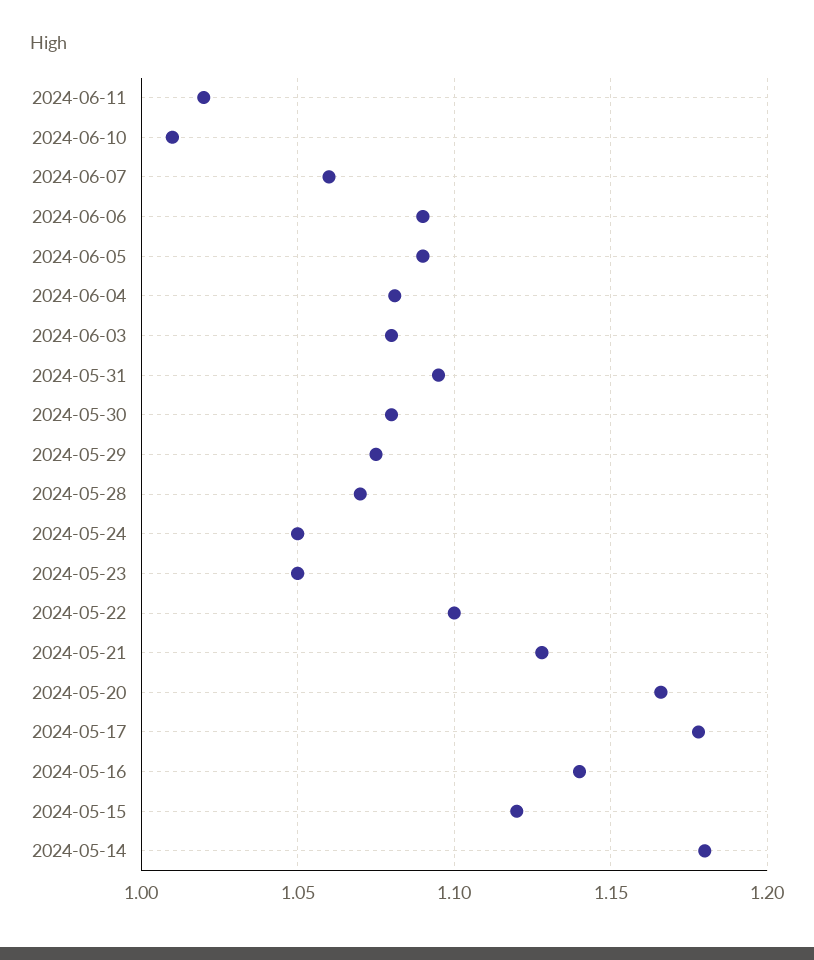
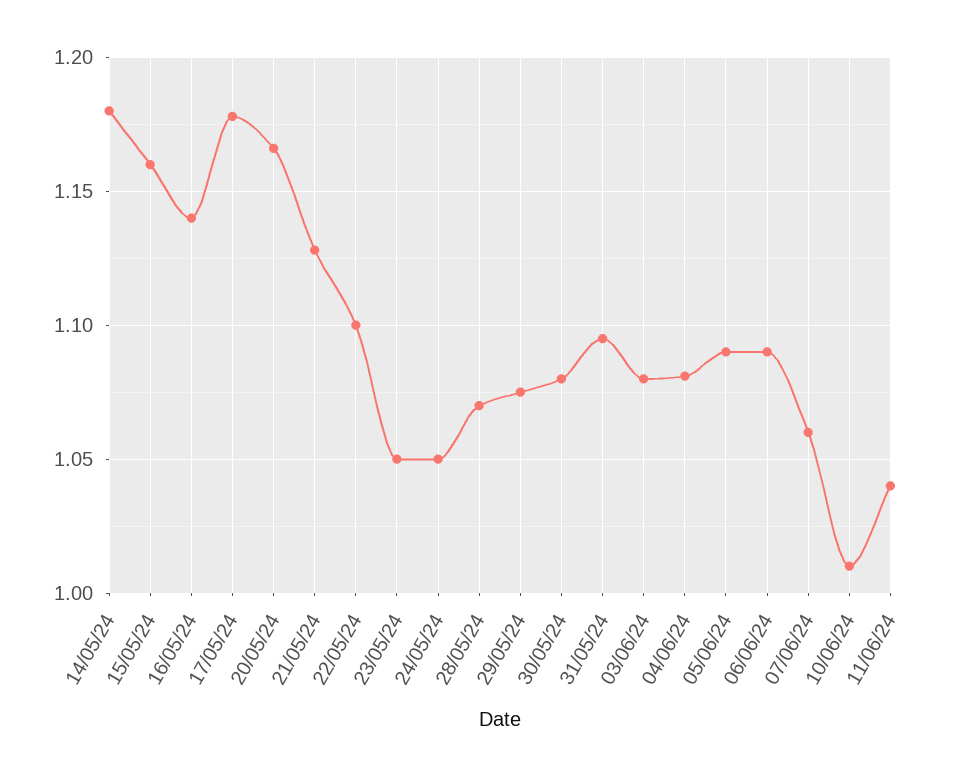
  {
-   "2024-06-11": 1.02,
+   "2024-06-11": 1.04,
    "2024-06-10": 1.01,
    "2024-06-07": 1.06,
    "2024-06-06": 1.09,
    "2024-06-05": 1.09,
    "2024-06-04": 1.08,
    "2024-06-03": 1.08,
    "2024-05-31": 1.095,
    "2024-05-30": 1.08,
    "2024-05-29": 1.075,
    "2024-05-28": 1.07,
    "2024-05-24": 1.05,
    "2024-05-23": 1.05,
    "2024-05-22": 1.1,
    "2024-05-21": 1.13,
    "2024-05-20": 1.165,
    "2024-05-17": 1.18,
    "2024-05-16": 1.14,
-   "2024-05-15": 1.12,
+   "2024-05-15": 1.16,
    "2024-05-14": 1.18
  }

